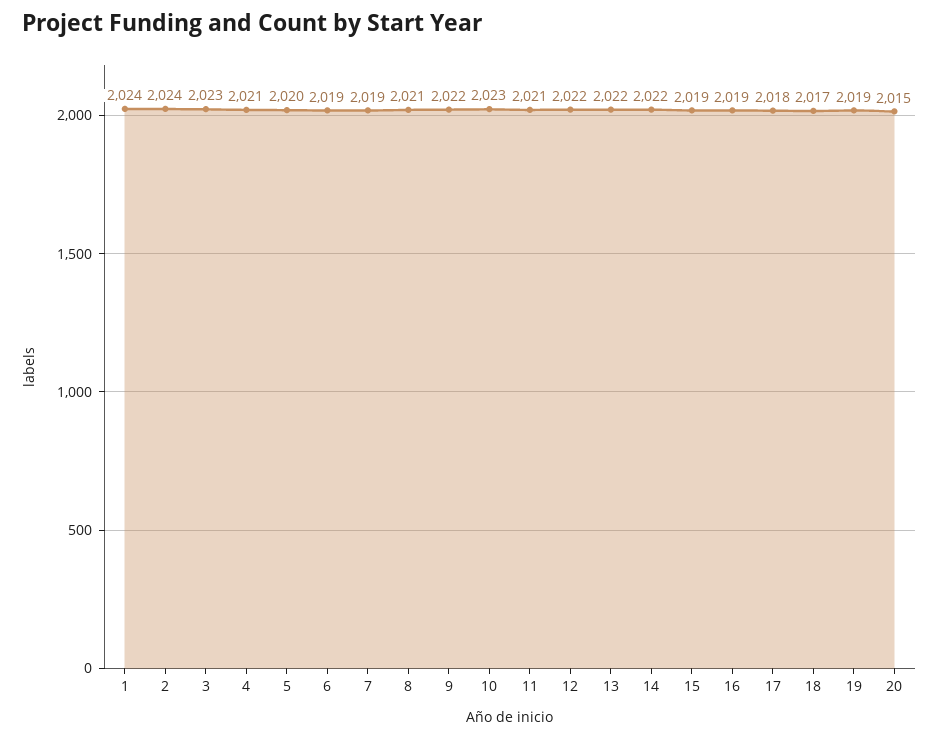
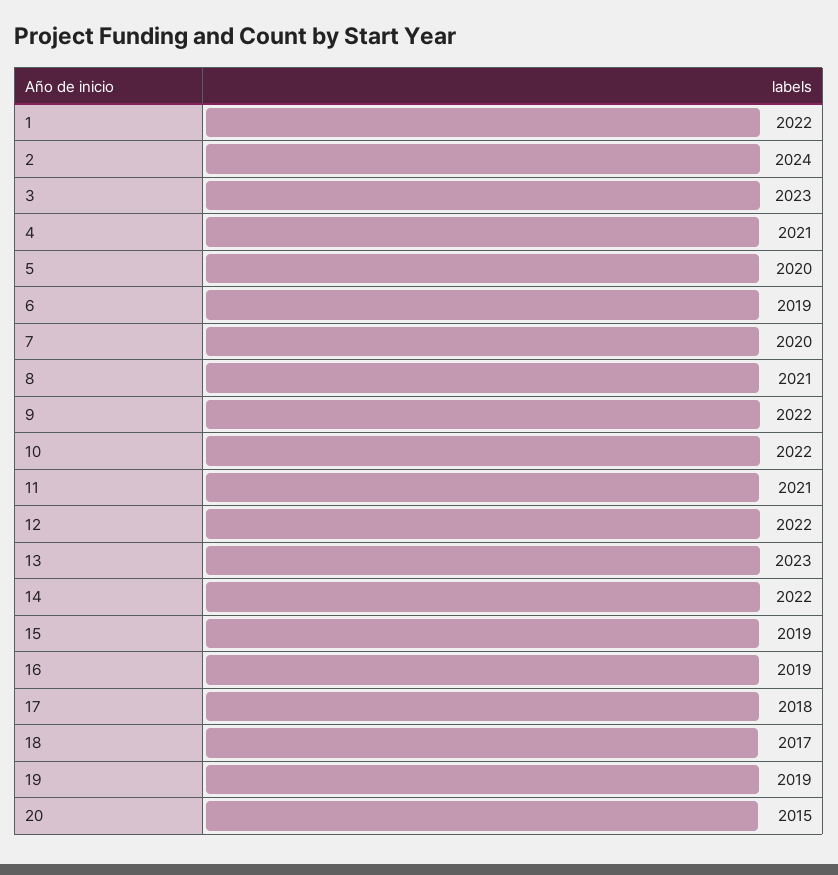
  {
-   "1": 2024,
+   "1": 2022,
    "2": 2024,
    "3": 2023,
    "4": 2021,
    "5": 2020,
    "6": 2019,
-   "7": 2019,
+   "7": 2020,
    "8": 2021,
    "9": 2022,
-   "10": 2023,
+   "10": 2022,
    "11": 2021,
    "12": 2022,
-   "13": 2022,
+   "13": 2023,
    "14": 2022,
    "15": 2019,
    "16": 2019,
    "17": 2018,
    "18": 2017,
    "19": 2019,
    "20": 2015
  }

